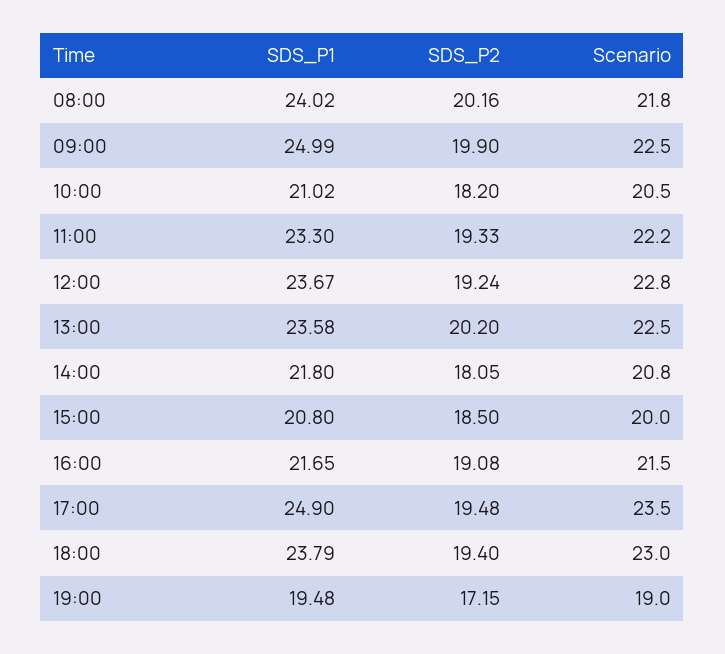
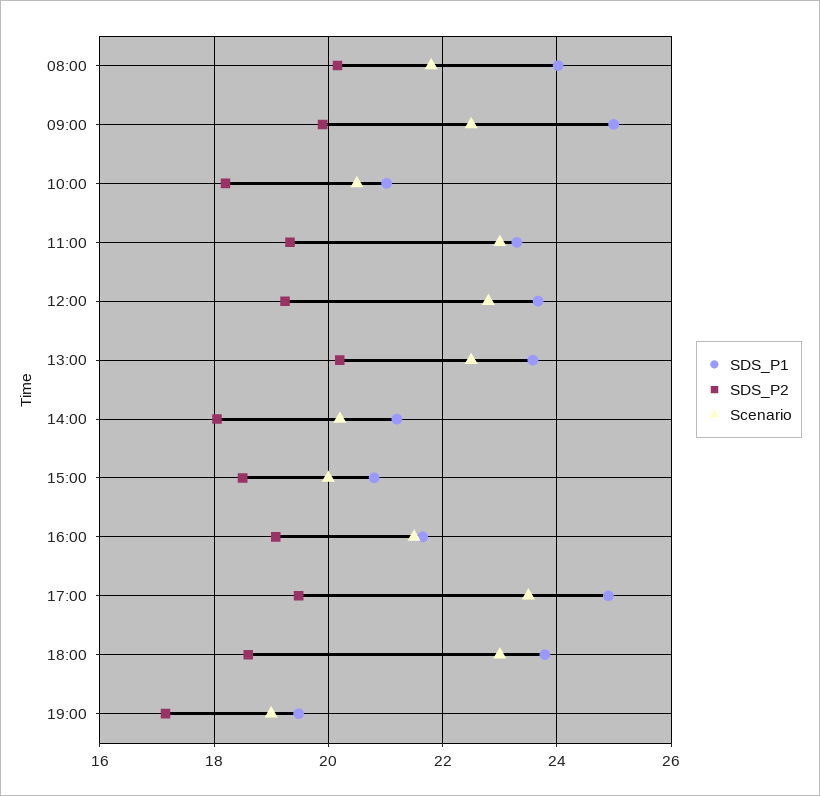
  {
    "SDS_P1": {
      "08:00": 24.02,
      "09:00": 24.99,
      "10:00": 21.02,
      "11:00": 23.3,
      "12:00": 23.67,
      "13:00": 23.58,
-     "14:00": 21.8,
+     "14:00": 21.2,
      "15:00": 20.8,
      "16:00": 21.65,
      "17:00": 24.9,
      "18:00": 23.79,
      "19:00": 19.48
    },
    "SDS_P2": {
      "08:00": 20.16,
      "09:00": 19.9,
      "10:00": 18.2,
      "11:00": 19.33,
      "12:00": 19.24,
      "13:00": 20.2,
      "14:00": 18.05,
      "15:00": 18.5,
      "16:00": 19.08,
      "17:00": 19.48,
-     "18:00": 19.4,
+     "18:00": 18.6,
      "19:00": 17.15
    },
    "Scenario": {
      "08:00": 21.8,
      "09:00": 22.5,
      "10:00": 20.5,
-     "11:00": 22.2,
+     "11:00": 23,
      "12:00": 22.8,
      "13:00": 22.5,
-     "14:00": 20.8,
+     "14:00": 20.2,
      "15:00": 20,
      "16:00": 21.5,
      "17:00": 23.5,
      "18:00": 23,
      "19:00": 19
    }
  }

